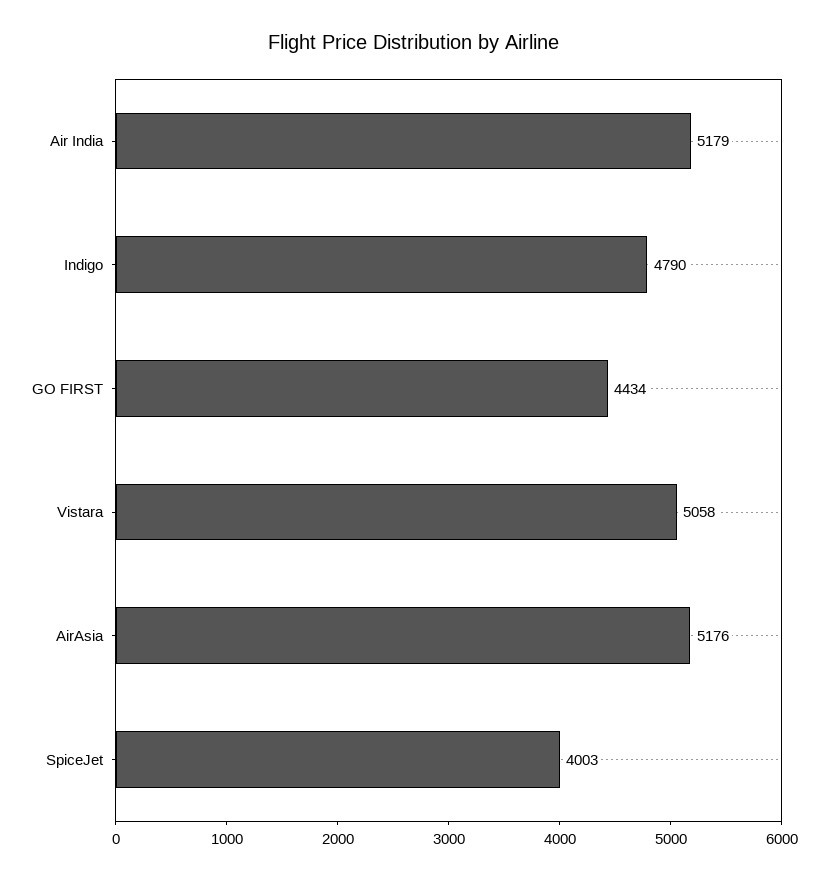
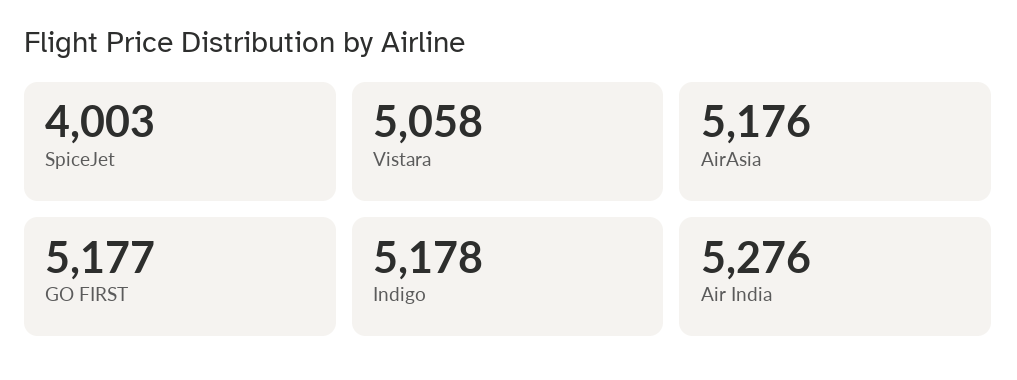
  {
-   "Air India": 5179,
+   "Air India": 5276,
-   "Indigo": 4790,
+   "Indigo": 5178,
-   "GO FIRST": 4434,
+   "GO FIRST": 5177,
    "Vistara": 5058,
    "AirAsia": 5176,
    "SpiceJet": 4003
  }

